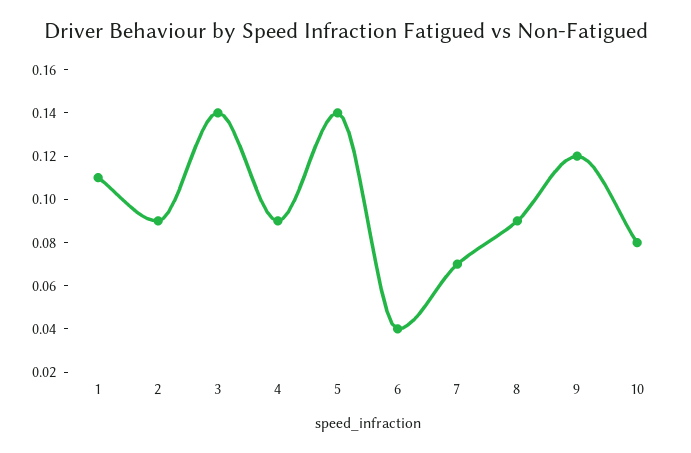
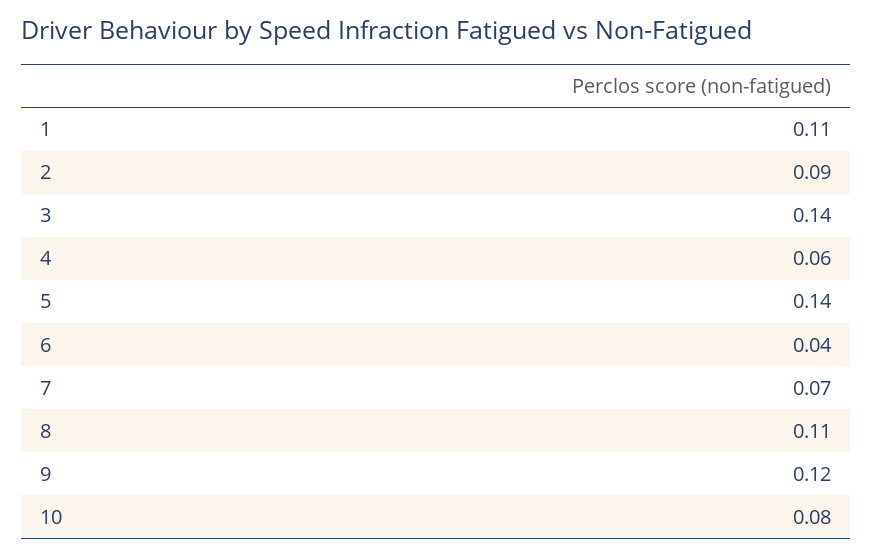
  {
    "1": 0.11,
    "2": 0.09,
    "3": 0.14,
-   "4": 0.09,
+   "4": 0.06,
    "5": 0.14,
    "6": 0.04,
    "7": 0.07,
-   "8": 0.09,
+   "8": 0.11,
    "9": 0.12,
    "10": 0.08
  }

